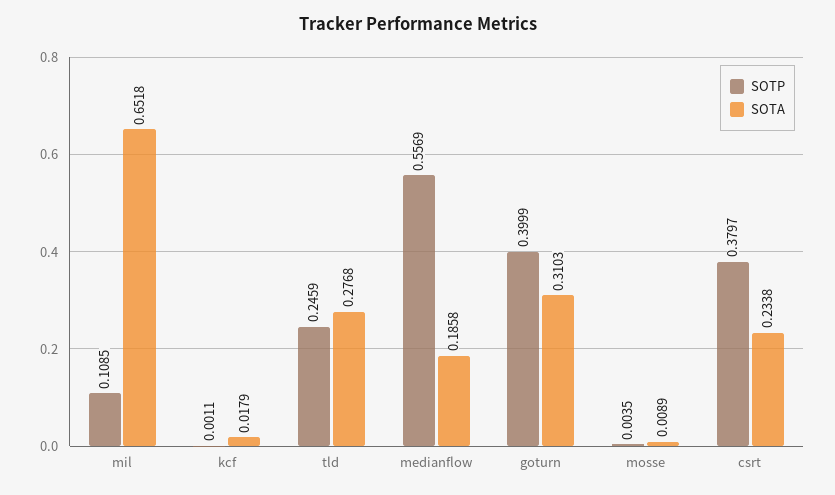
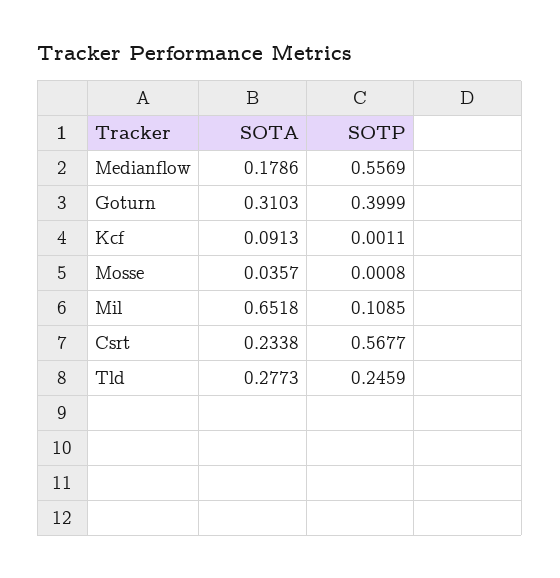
  {
    "SOTP": {
      "mil": 0.1085,
      "kcf": 0.0011,
      "tld": 0.2459,
      "medianflow": 0.5569,
      "goturn": 0.3999,
-     "mosse": 0.0035,
+     "mosse": 0.0008,
-     "csrt": 0.3797
+     "csrt": 0.5677
    },
    "SOTA": {
      "mil": 0.6518,
-     "kcf": 0.0179,
+     "kcf": 0.0913,
-     "tld": 0.2768,
+     "tld": 0.2773,
-     "medianflow": 0.1858,
+     "medianflow": 0.1786,
      "goturn": 0.3103,
-     "mosse": 0.0089,
+     "mosse": 0.0357,
      "csrt": 0.2338
    }
  }

